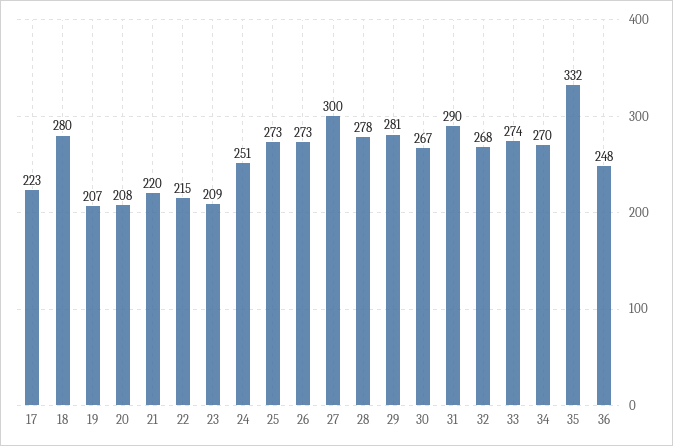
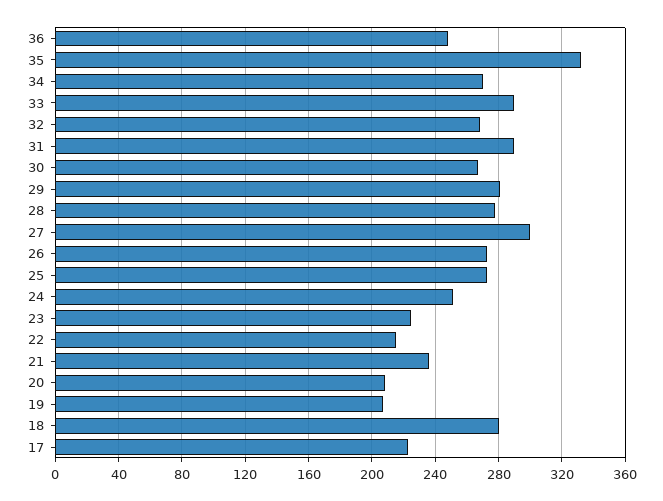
  {
    "17": 223,
    "18": 280,
    "19": 207,
    "20": 208,
-   "21": 220,
+   "21": 235,
    "22": 215,
-   "23": 209,
+   "23": 225,
    "24": 251,
    "25": 273,
    "26": 273,
    "27": 300,
    "28": 278,
    "29": 281,
    "30": 267,
    "31": 290,
    "32": 268,
-   "33": 274,
+   "33": 290,
    "34": 270,
    "35": 332,
    "36": 248
  }

